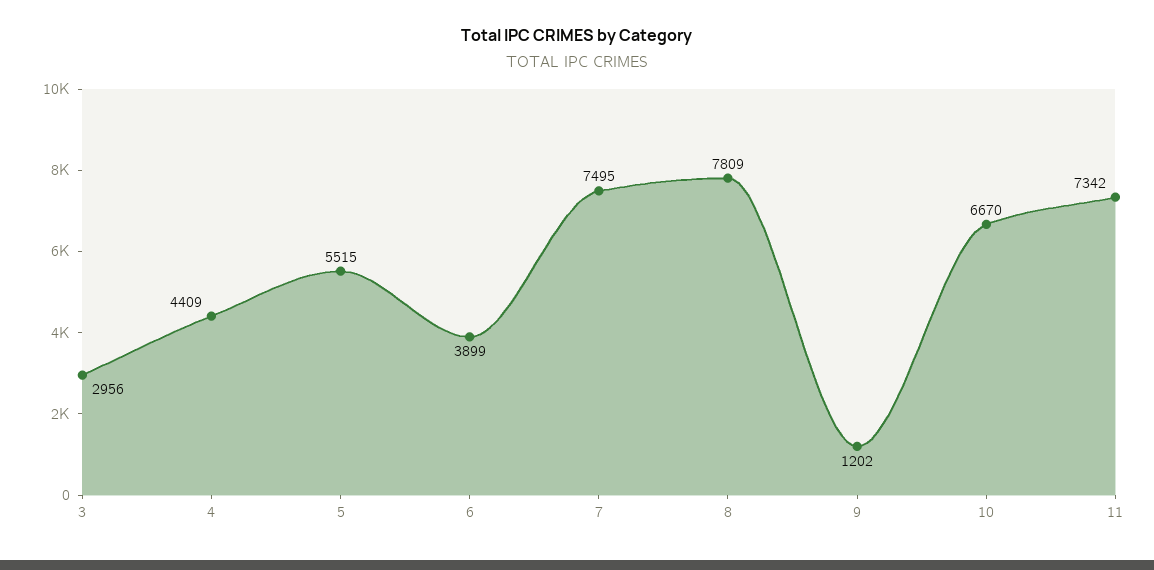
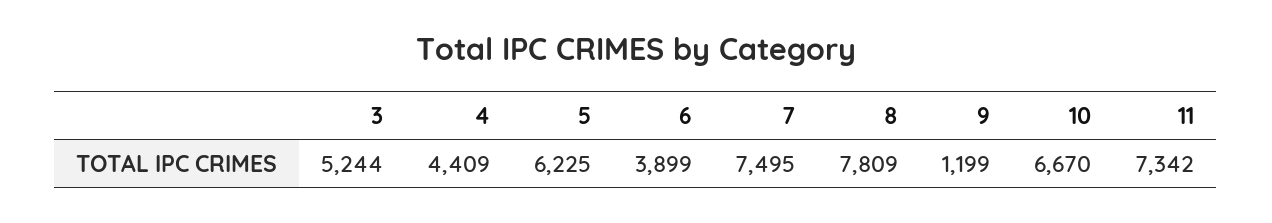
  {
-   "3": 2956,
+   "3": 5244,
    "4": 4409,
-   "5": 5515,
+   "5": 6225,
    "6": 3899,
    "7": 7495,
    "8": 7809,
-   "9": 1202,
+   "9": 1199,
    "10": 6670,
    "11": 7342
  }

